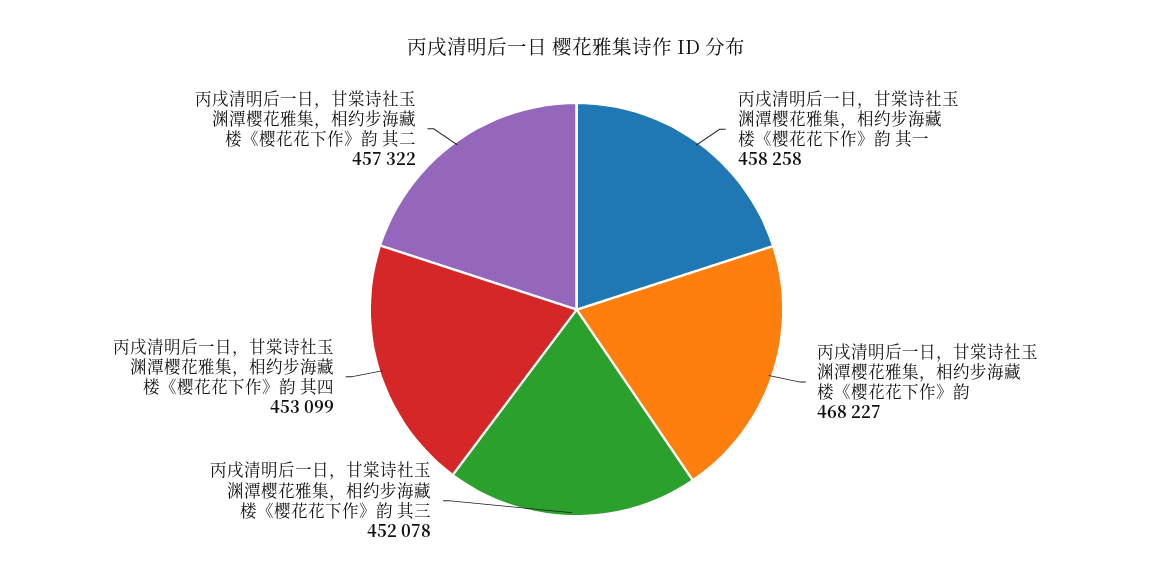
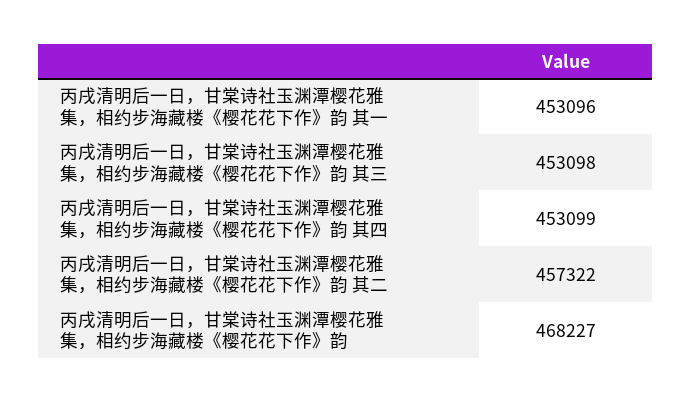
  {
-   "丙戌清明后一日，甘棠诗社玉渊潭樱花雅集，相约步海藏楼《樱花花下作》韵 其一": 458258,
+   "丙戌清明后一日，甘棠诗社玉渊潭樱花雅集，相约步海藏楼《樱花花下作》韵 其一": 453096,
    "丙戌清明后一日，甘棠诗社玉渊潭樱花雅集，相约步海藏楼《樱花花下作》韵": 468227,
-   "丙戌清明后一日，甘棠诗社玉渊潭樱花雅集，相约步海藏楼《樱花花下作》韵 其三": 452078,
+   "丙戌清明后一日，甘棠诗社玉渊潭樱花雅集，相约步海藏楼《樱花花下作》韵 其三": 453098,
    "丙戌清明后一日，甘棠诗社玉渊潭樱花雅集，相约步海藏楼《樱花花下作》韵 其四": 453099,
    "丙戌清明后一日，甘棠诗社玉渊潭樱花雅集，相约步海藏楼《樱花花下作》韵 其二": 457322
  }

